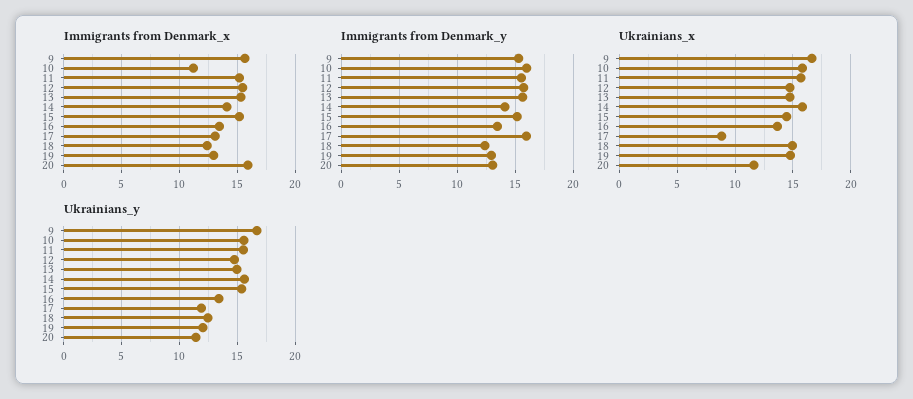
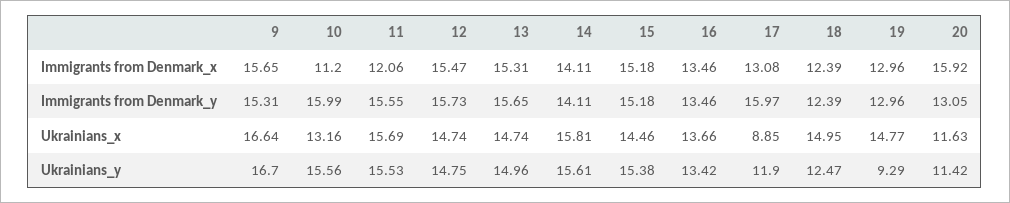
  {
    "Immigrants from Denmark_x": {
      "9": 15.65,
      "10": 11.2,
-     "11": 15,
+     "11": 12.06,
      "12": 15.47,
      "13": 15.31,
      "14": 14.11,
      "15": 15.18,
      "16": 13.46,
      "17": 13.08,
      "18": 12.39,
      "19": 12.96,
      "20": 15.92
    },
    "Immigrants from Denmark_y": {
      "9": 15.31,
      "10": 15.99,
      "11": 15.55,
      "12": 15.73,
      "13": 15.65,
      "14": 14.11,
      "15": 15.18,
      "16": 13.46,
      "17": 15.97,
      "18": 12.39,
      "19": 12.96,
      "20": 13.05
    },
    "Ukrainians_x": {
      "9": 16.64,
-     "10": 16,
+     "10": 13.16,
      "11": 15.69,
      "12": 14.74,
      "13": 14.74,
      "14": 15.81,
      "15": 14.46,
      "16": 13.66,
      "17": 8.85,
      "18": 14.95,
      "19": 14.77,
      "20": 11.63
    },
    "Ukrainians_y": {
      "9": 16.7,
      "10": 15.56,
      "11": 15.53,
      "12": 14.75,
      "13": 14.96,
      "14": 15.61,
      "15": 15.38,
      "16": 13.42,
      "17": 11.9,
      "18": 12.47,
-     "19": 12,
+     "19": 9.29,
      "20": 11.42
    }
  }

